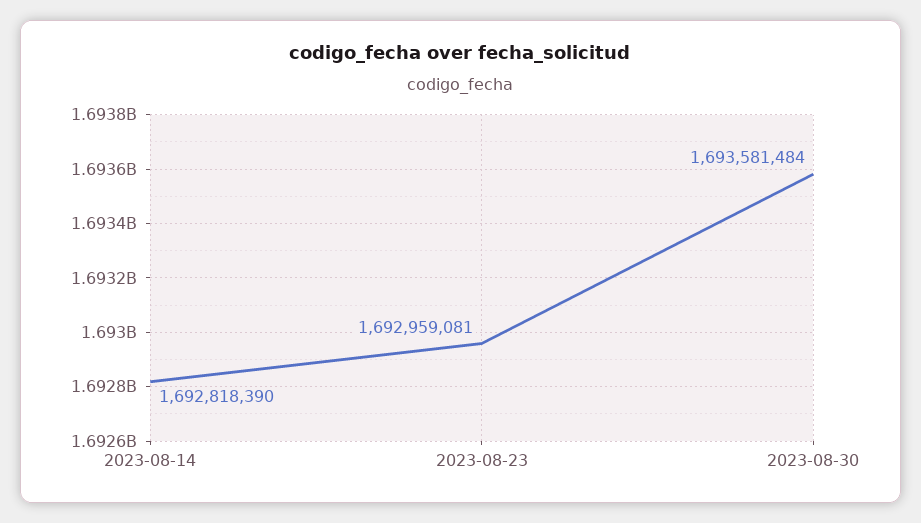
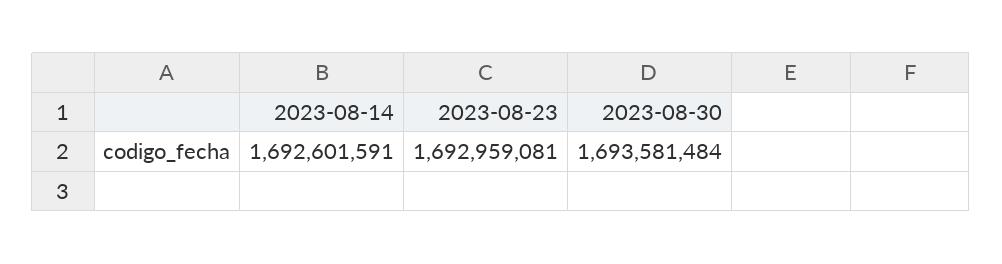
  {
-   "2023-08-14": 1692818390,
+   "2023-08-14": 1692601591,
    "2023-08-23": 1692959081,
    "2023-08-30": 1693581484
  }

